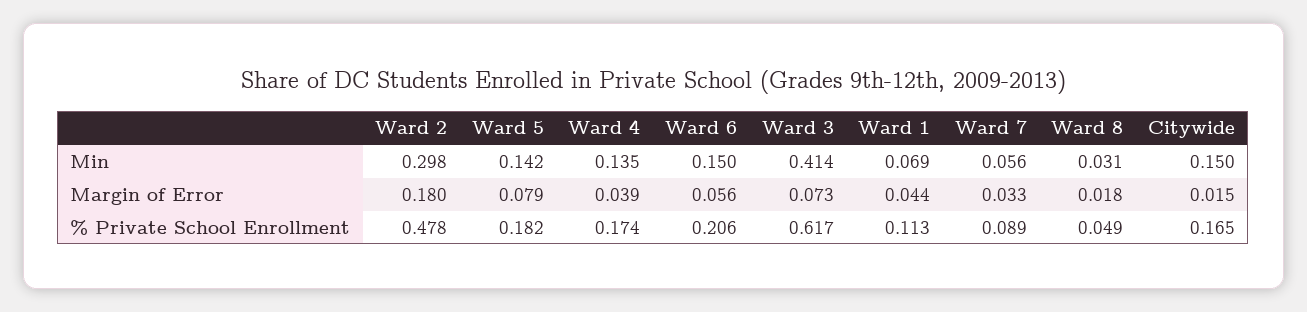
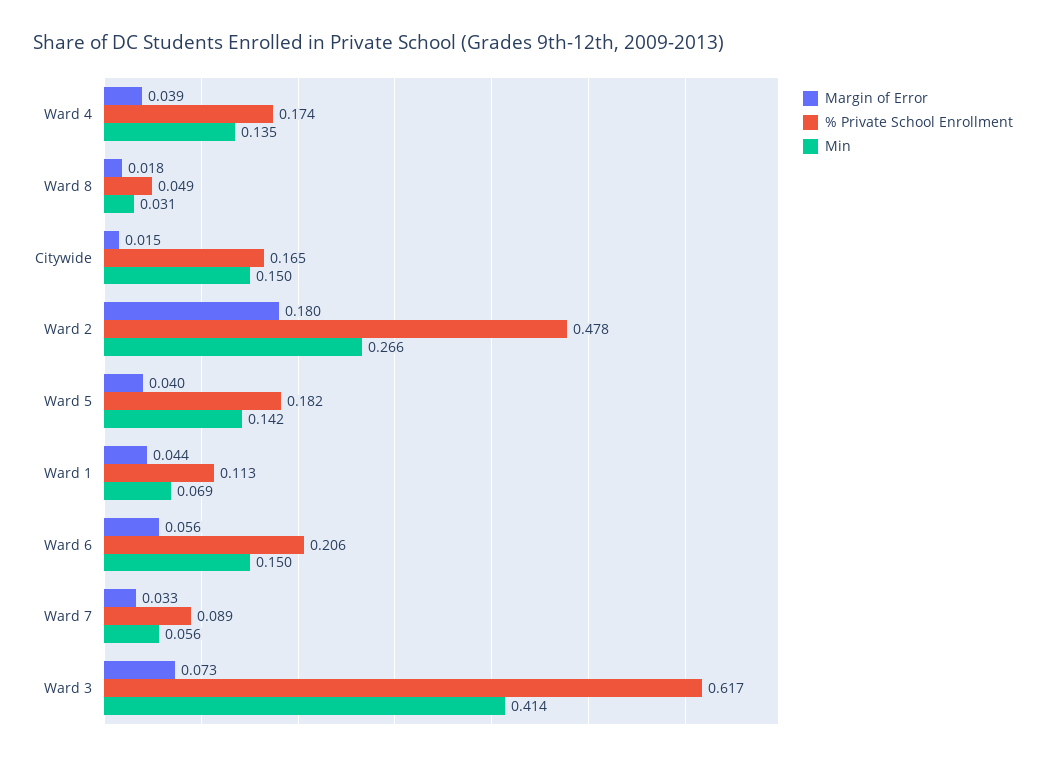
  {
    "Min": {
-     "Ward 2": 0.298,
+     "Ward 2": 0.266,
      "Ward 5": 0.142,
      "Ward 4": 0.135,
      "Ward 6": 0.15,
      "Ward 3": 0.414,
      "Ward 1": 0.069,
      "Ward 7": 0.056,
      "Ward 8": 0.031,
      "Citywide": 0.15
    },
    "Margin of Error": {
      "Ward 2": 0.18,
-     "Ward 5": 0.079,
+     "Ward 5": 0.04,
      "Ward 4": 0.039,
      "Ward 6": 0.056,
      "Ward 3": 0.073,
      "Ward 1": 0.044,
      "Ward 7": 0.033,
      "Ward 8": 0.018,
      "Citywide": 0.015
    },
    "% Private School Enrollment": {
      "Ward 2": 0.478,
      "Ward 5": 0.182,
      "Ward 4": 0.174,
      "Ward 6": 0.206,
      "Ward 3": 0.617,
      "Ward 1": 0.113,
      "Ward 7": 0.089,
      "Ward 8": 0.049,
      "Citywide": 0.165
    }
  }

